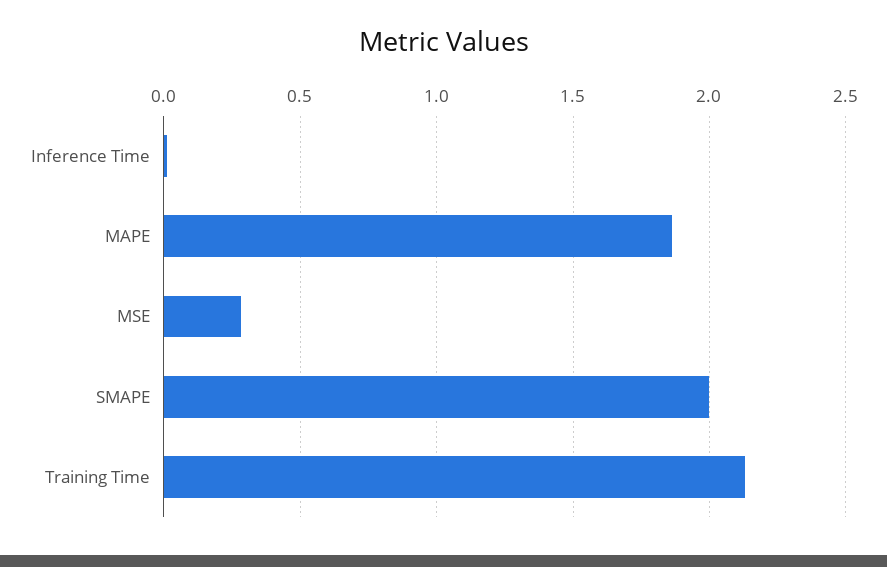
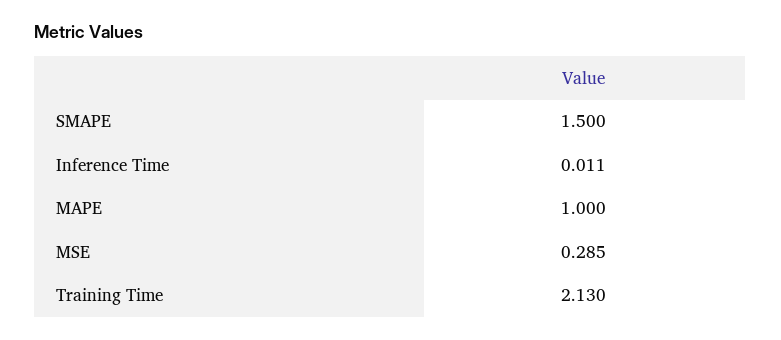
  {
    "Inference Time": 0.011,
-   "MAPE": 1.85,
+   "MAPE": 1,
    "MSE": 0.285,
-   "SMAPE": 2,
+   "SMAPE": 1.5,
    "Training Time": 2.13
  }

